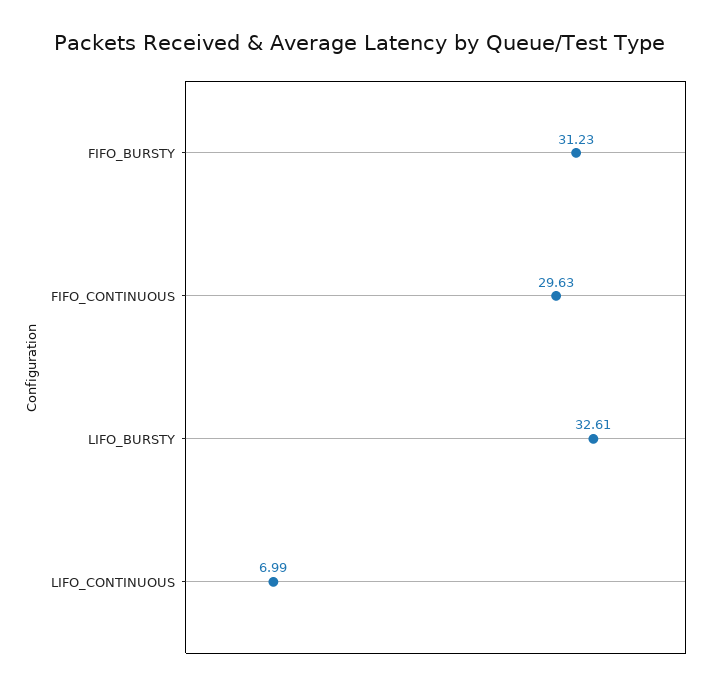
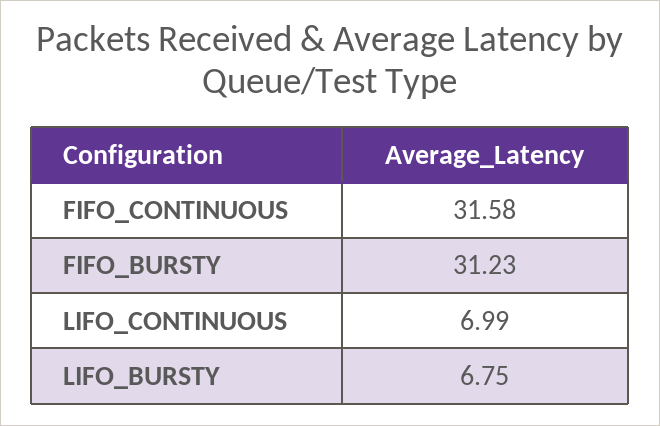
  {
    "FIFO_BURSTY": 31.23,
-   "FIFO_CONTINUOUS": 29.63,
+   "FIFO_CONTINUOUS": 31.58,
-   "LIFO_BURSTY": 32.61,
+   "LIFO_BURSTY": 6.75,
    "LIFO_CONTINUOUS": 6.99
  }

